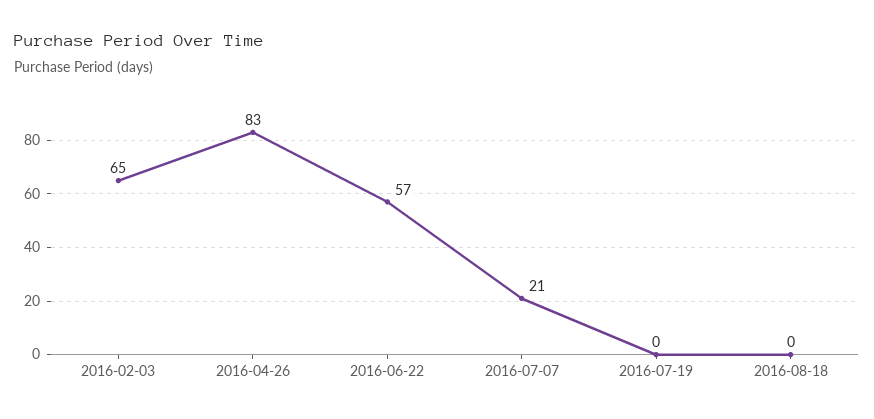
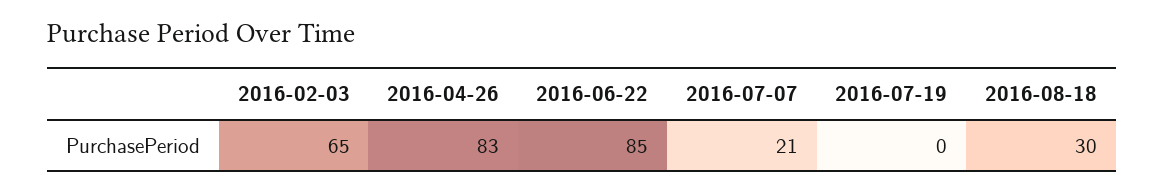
  {
    "2016-02-03": 65,
    "2016-04-26": 83,
-   "2016-06-22": 57,
+   "2016-06-22": 85,
    "2016-07-07": 21,
    "2016-07-19": 0,
-   "2016-08-18": 0
+   "2016-08-18": 30
  }

